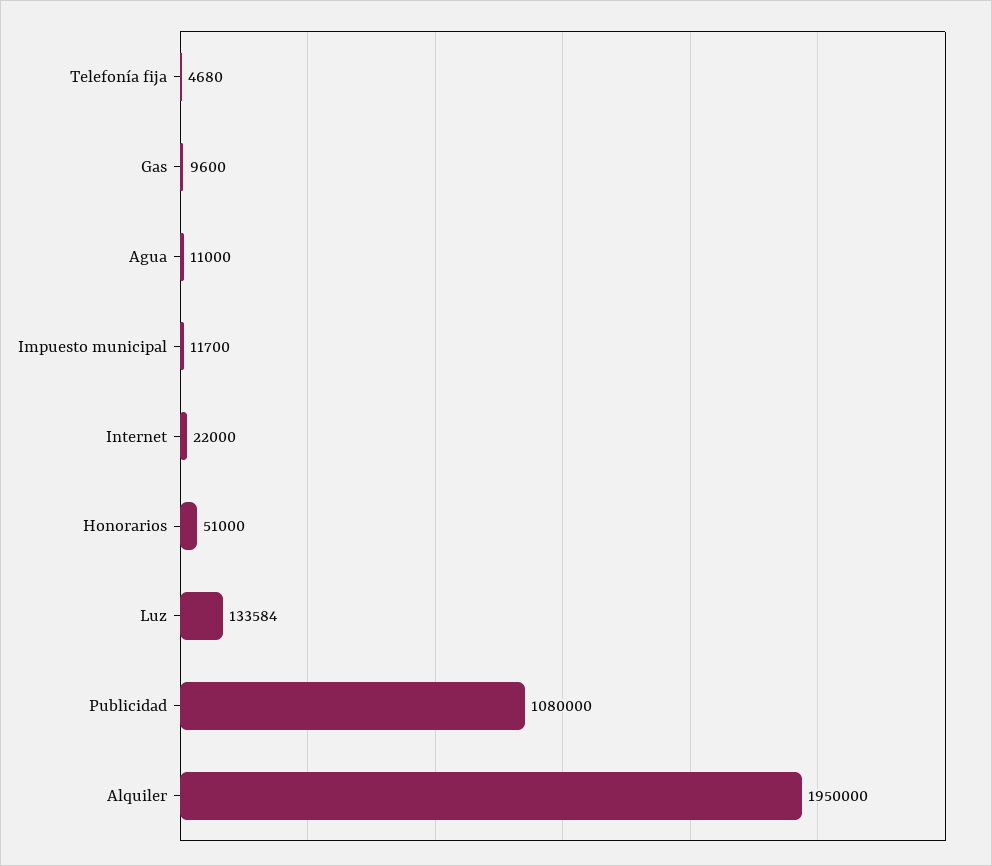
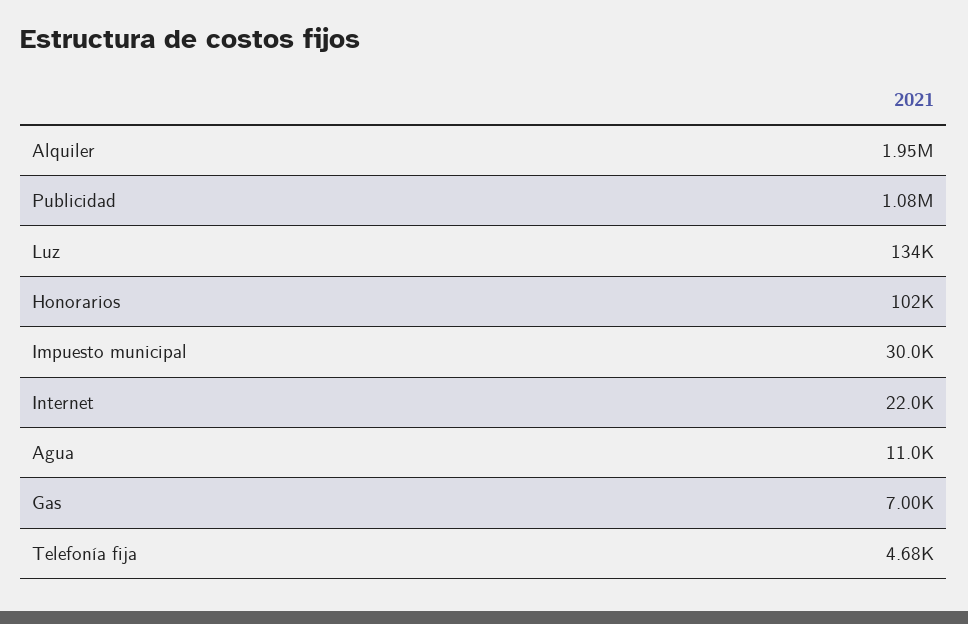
  {
    "Telefonía fija": 4680,
-   "Gas": 9600,
+   "Gas": 7000,
    "Agua": 11000,
-   "Impuesto municipal": 11700,
+   "Impuesto municipal": 30000,
    "Internet": 22000,
-   "Honorarios": 51000,
+   "Honorarios": 102000,
    "Luz": 133584,
    "Publicidad": 1080000,
    "Alquiler": 1950000
  }

